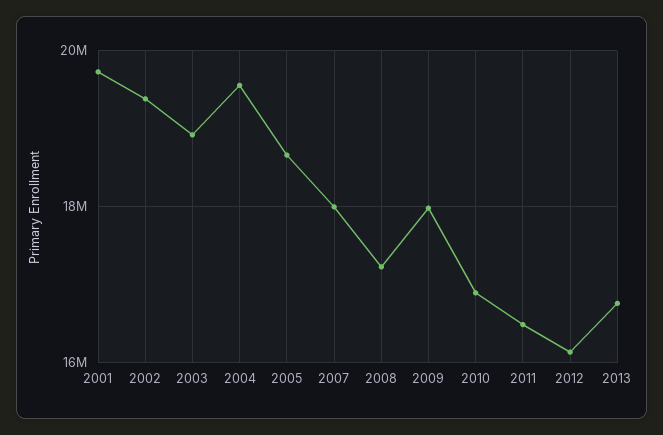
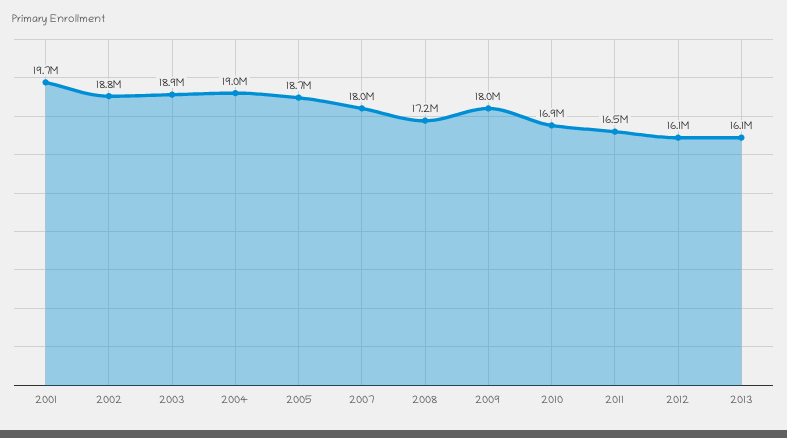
  {
    "2001": 19700000,
-   "2002": 19400000,
+   "2002": 18800000,
    "2003": 18900000,
-   "2004": 19600000,
+   "2004": 19000000,
    "2005": 18700000,
    "2007": 18000000,
    "2008": 17200000,
    "2009": 18000000,
    "2010": 16900000,
    "2011": 16500000,
    "2012": 16100000,
-   "2013": 16800000
+   "2013": 16100000
  }

